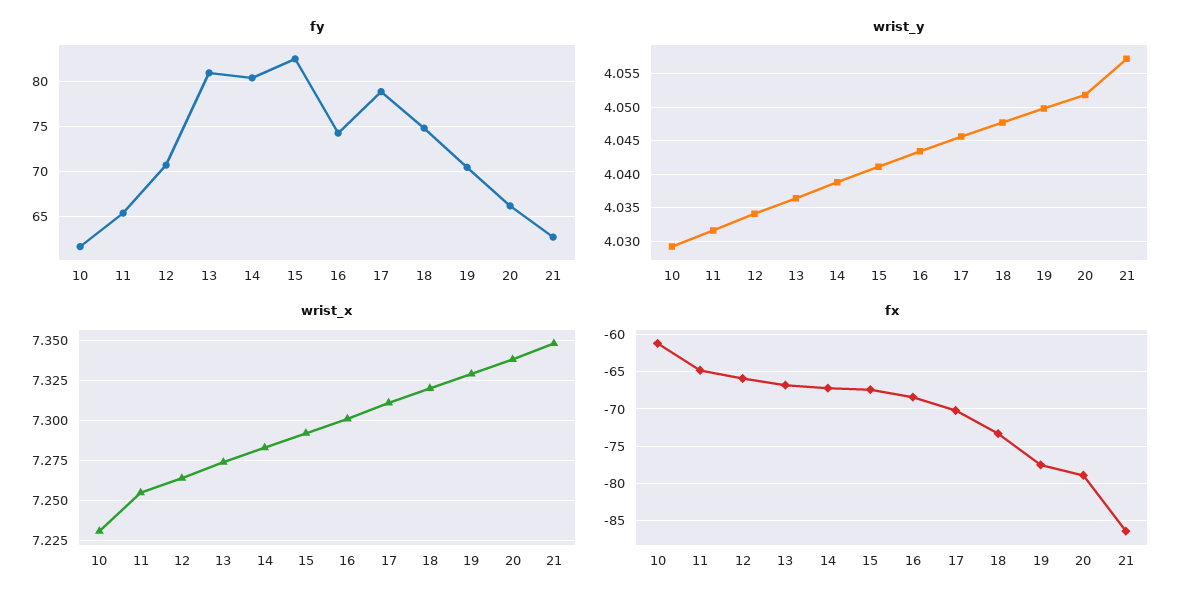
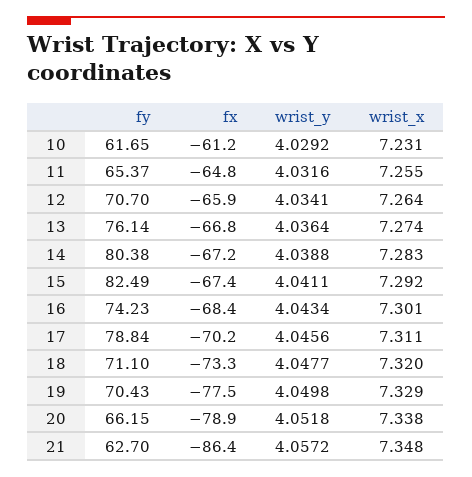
  {
    "fy": {
      "10": 61.65,
      "11": 65.37,
      "12": 70.7,
-     "13": 81,
+     "13": 76.14,
      "14": 80.38,
      "15": 82.49,
      "16": 74.23,
      "17": 78.84,
-     "18": 75,
+     "18": 71.1,
      "19": 70.43,
      "20": 66.15,
      "21": 62.7
    },
    "wrist_y": {
      "10": 4.0292,
      "11": 4.0316,
      "12": 4.0341,
      "13": 4.0364,
      "14": 4.0388,
      "15": 4.0411,
      "16": 4.0434,
      "17": 4.0456,
      "18": 4.0477,
      "19": 4.0498,
      "20": 4.0518,
      "21": 4.0572
    },
    "wrist_x": {
      "10": 7.231,
      "11": 7.255,
      "12": 7.264,
      "13": 7.274,
      "14": 7.283,
      "15": 7.292,
      "16": 7.301,
      "17": 7.311,
      "18": 7.32,
      "19": 7.329,
      "20": 7.338,
      "21": 7.348
    },
    "fx": {
      "10": -61.2,
      "11": -64.8,
      "12": -65.9,
      "13": -66.8,
      "14": -67.2,
      "15": -67.4,
      "16": -68.4,
      "17": -70.2,
      "18": -73.3,
      "19": -77.5,
      "20": -78.9,
      "21": -86.4
    }
  }

